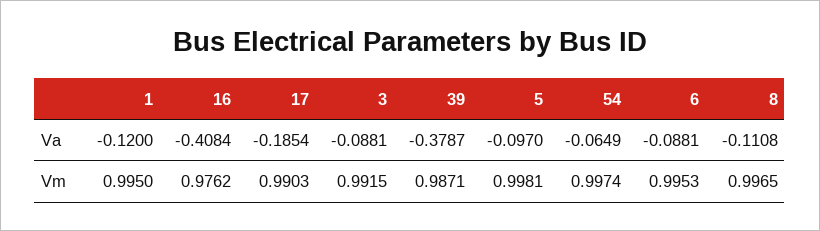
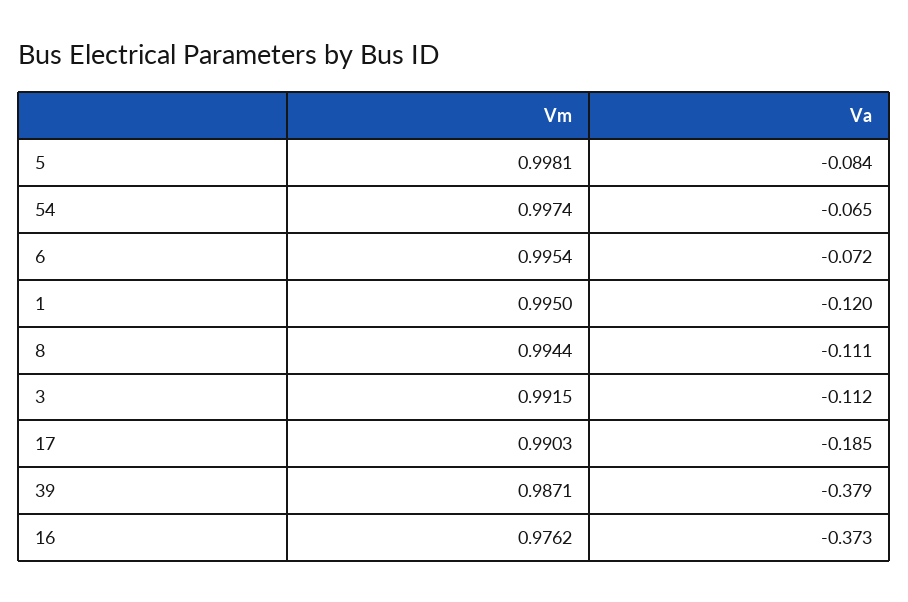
  {
    "1": {
      "Va": -0.12,
      "Vm": 0.995
    },
    "16": {
-     "Va": -0.4084,
+     "Va": -0.373,
      "Vm": 0.9762
    },
    "17": {
      "Va": -0.1854,
      "Vm": 0.9903
    },
    "3": {
-     "Va": -0.0881,
+     "Va": -0.112,
      "Vm": 0.9915
    },
    "39": {
      "Va": -0.3787,
      "Vm": 0.9871
    },
    "5": {
-     "Va": -0.097,
+     "Va": -0.084,
      "Vm": 0.9981
    },
    "54": {
      "Va": -0.0649,
      "Vm": 0.9974
    },
    "6": {
-     "Va": -0.0881,
+     "Va": -0.072,
-     "Vm": 0.9953
+     "Vm": 0.9954
    },
    "8": {
      "Va": -0.1108,
-     "Vm": 0.9965
+     "Vm": 0.9944
    }
  }

